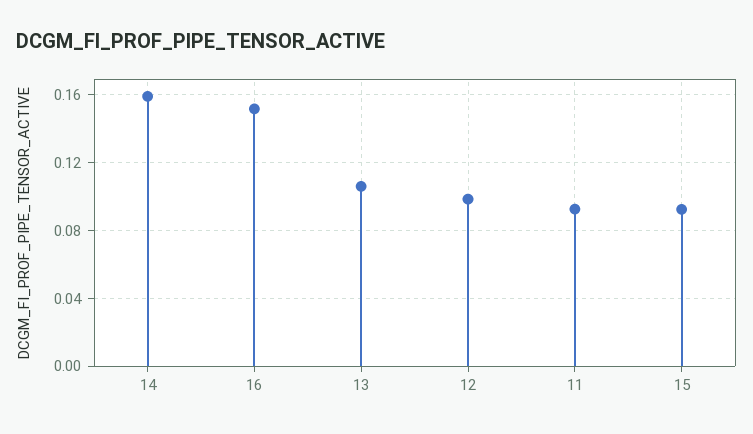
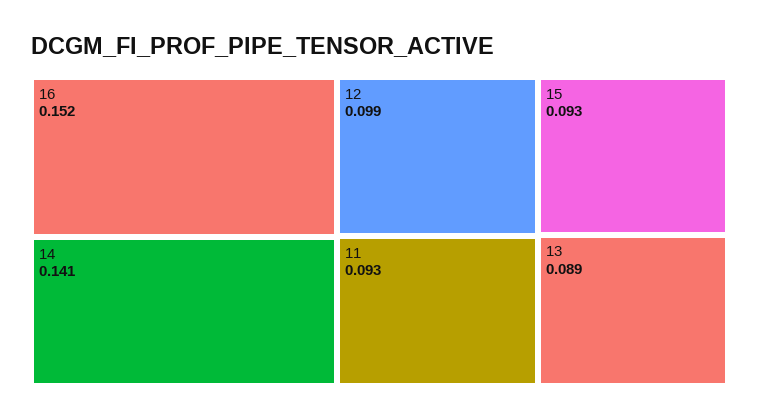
  {
-   "14": 0.16,
+   "14": 0.141,
    "16": 0.152,
-   "13": 0.105,
+   "13": 0.089,
    "12": 0.099,
    "11": 0.093,
    "15": 0.093
  }

